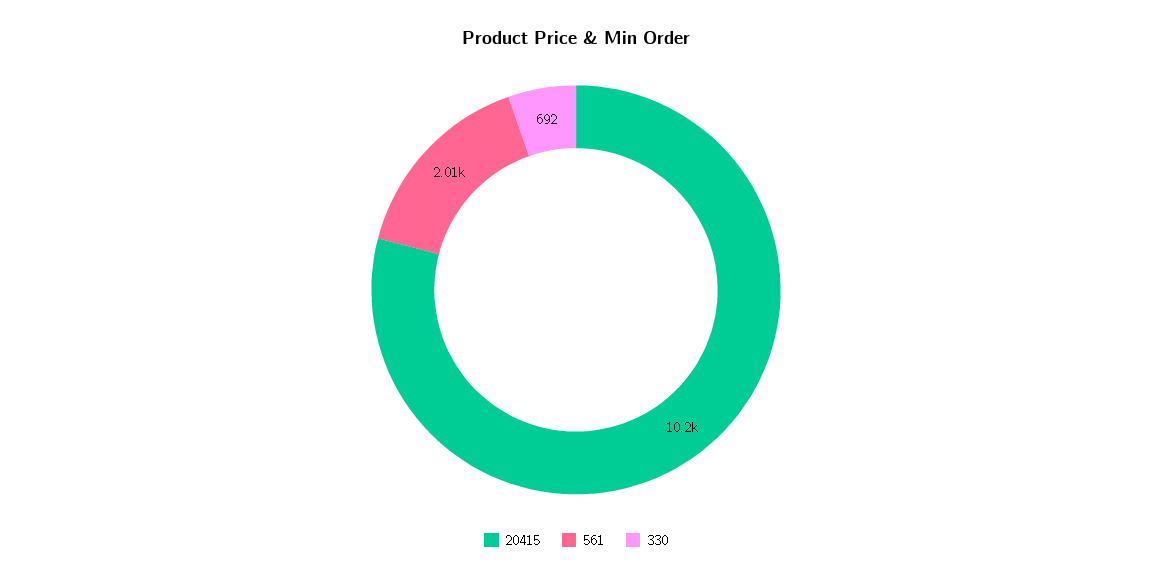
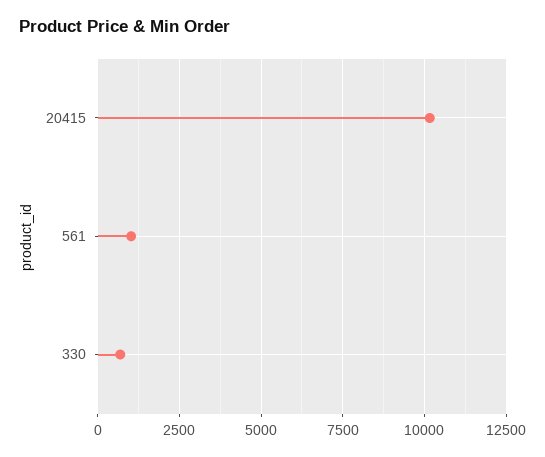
  {
    "20415": 10200,
-   "561": 2010,
+   "561": 1000,
    "330": 692
  }

